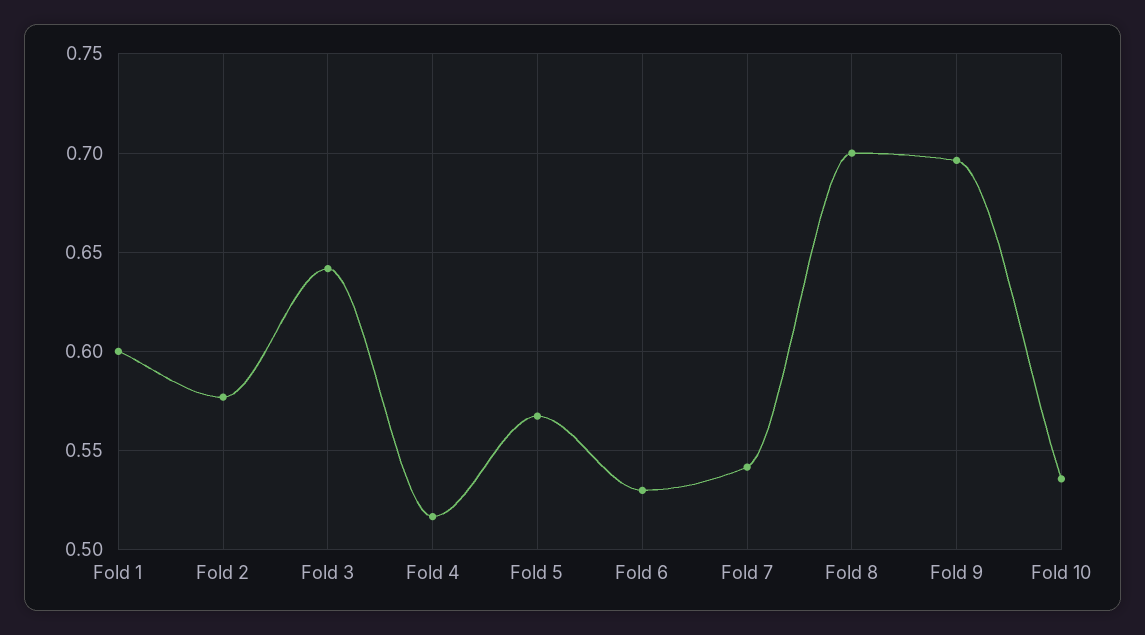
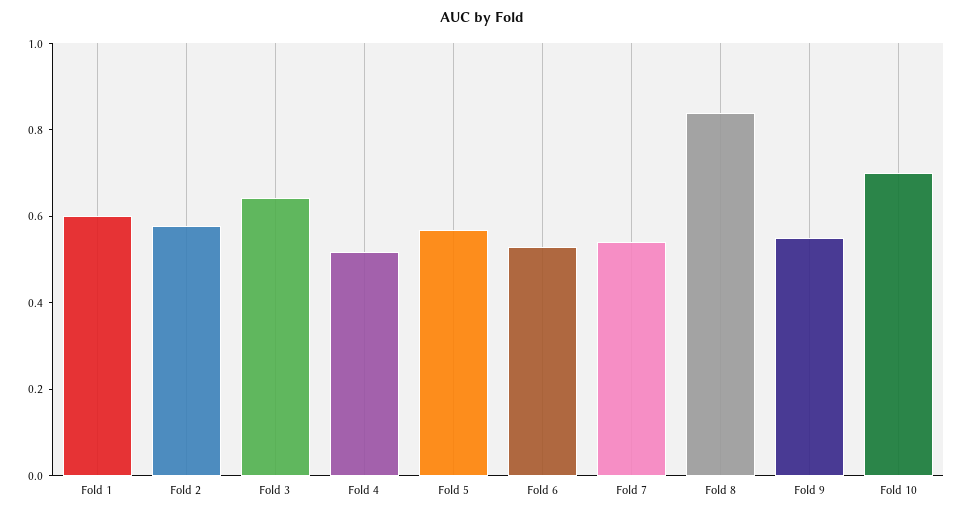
  {
    "Fold 1": 0.6,
    "Fold 2": 0.575,
    "Fold 3": 0.64,
    "Fold 4": 0.515,
    "Fold 5": 0.565,
    "Fold 6": 0.53,
    "Fold 7": 0.54,
-   "Fold 8": 0.7,
+   "Fold 8": 0.85,
-   "Fold 9": 0.695,
+   "Fold 9": 0.55,
-   "Fold 10": 0.535
+   "Fold 10": 0.7
  }

